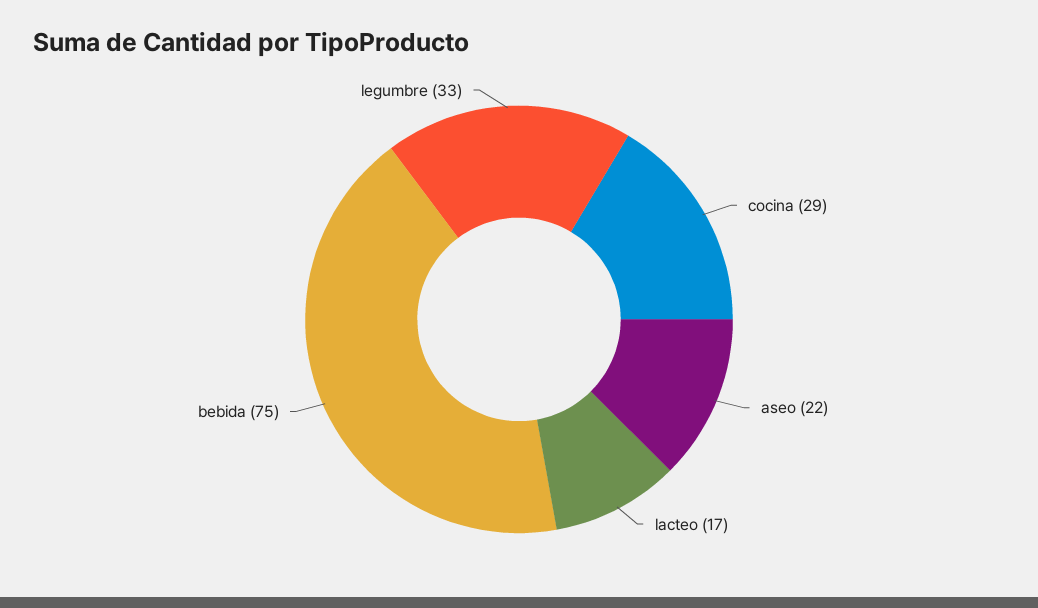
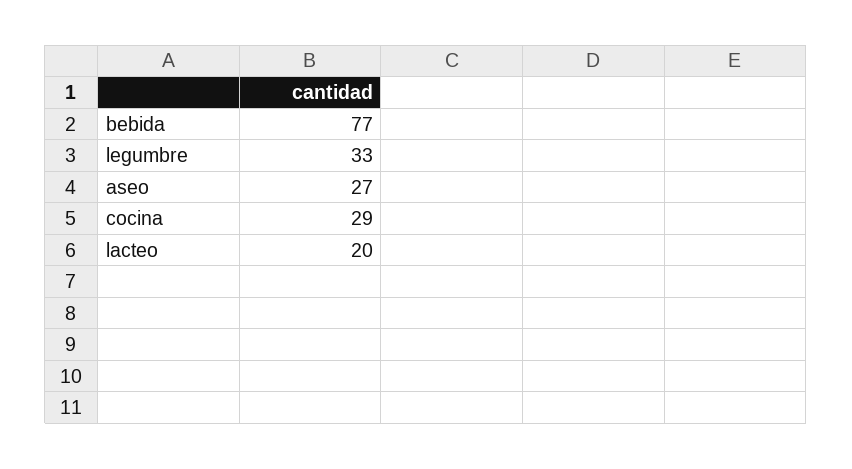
  {
    "cocina": 29,
-   "aseo": 22,
+   "aseo": 27,
-   "lacteo": 17,
+   "lacteo": 20,
-   "bebida": 75,
+   "bebida": 77,
    "legumbre": 33
  }

